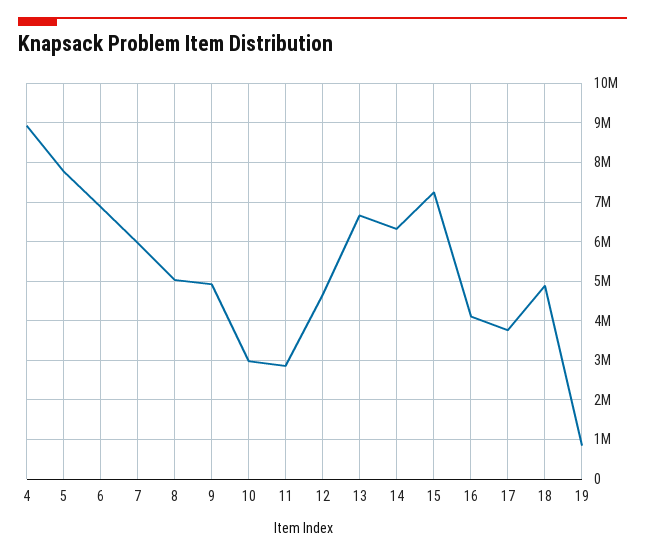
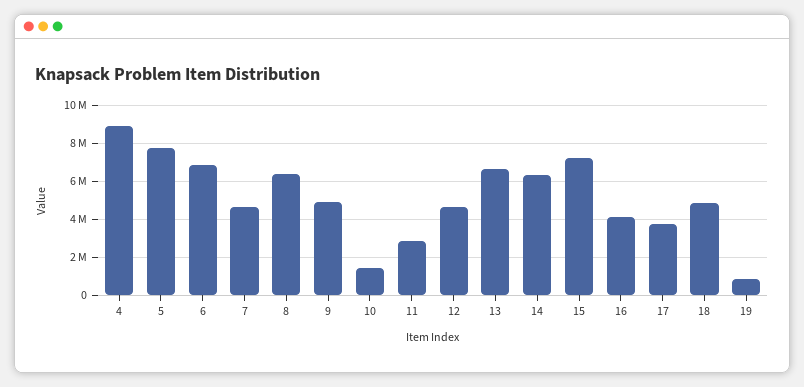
  {
    "4": 9000000,
    "5": 7800000,
    "6": 6800000,
-   "7": 6000000,
+   "7": 4500000,
-   "8": 5000000,
+   "8": 6500000,
    "9": 5000000,
-   "10": 3000000,
+   "10": 1500000,
    "11": 2800000,
    "12": 4600000,
    "13": 6600000,
    "14": 6400000,
    "15": 7200000,
    "16": 4200000,
    "17": 3800000,
    "18": 4800000,
    "19": 800000
  }

